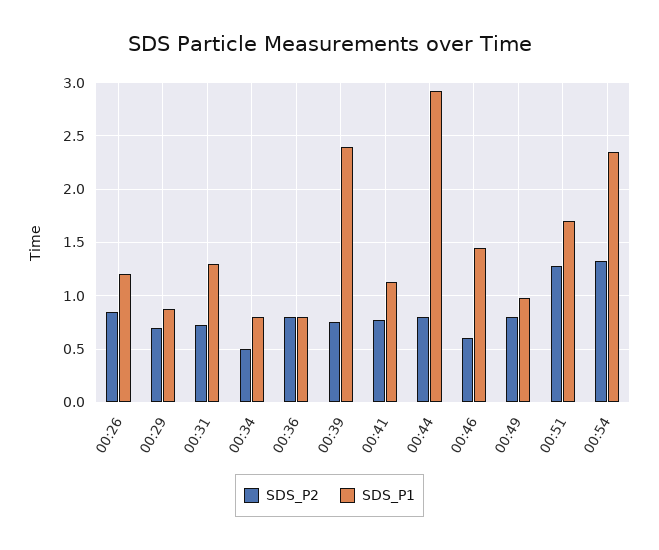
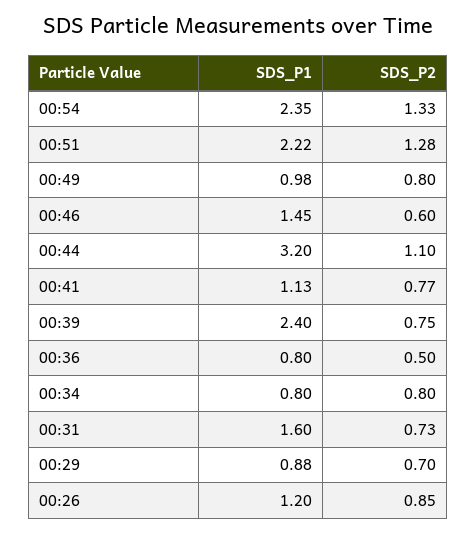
  {
    "SDS_P2": {
      "00:26": 0.85,
      "00:29": 0.7,
      "00:31": 0.73,
-     "00:34": 0.5,
+     "00:34": 0.8,
-     "00:36": 0.8,
+     "00:36": 0.5,
      "00:39": 0.75,
      "00:41": 0.77,
-     "00:44": 0.8,
+     "00:44": 1.1,
      "00:46": 0.6,
      "00:49": 0.8,
      "00:51": 1.28,
      "00:54": 1.33
    },
    "SDS_P1": {
      "00:26": 1.2,
      "00:29": 0.88,
-     "00:31": 1.3,
+     "00:31": 1.6,
      "00:34": 0.8,
      "00:36": 0.8,
      "00:39": 2.4,
      "00:41": 1.13,
-     "00:44": 2.9,
+     "00:44": 3.2,
      "00:46": 1.45,
      "00:49": 0.98,
-     "00:51": 1.7,
+     "00:51": 2.22,
      "00:54": 2.35
    }
  }

